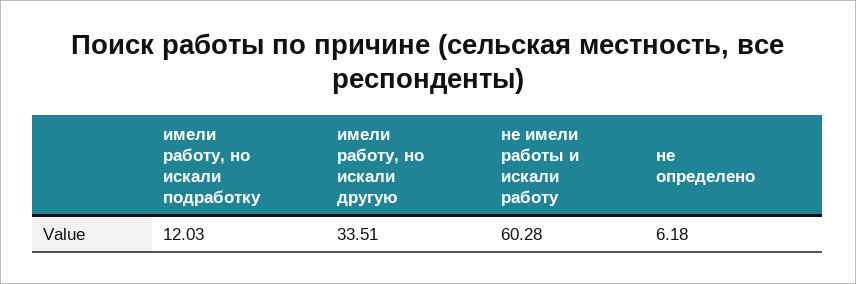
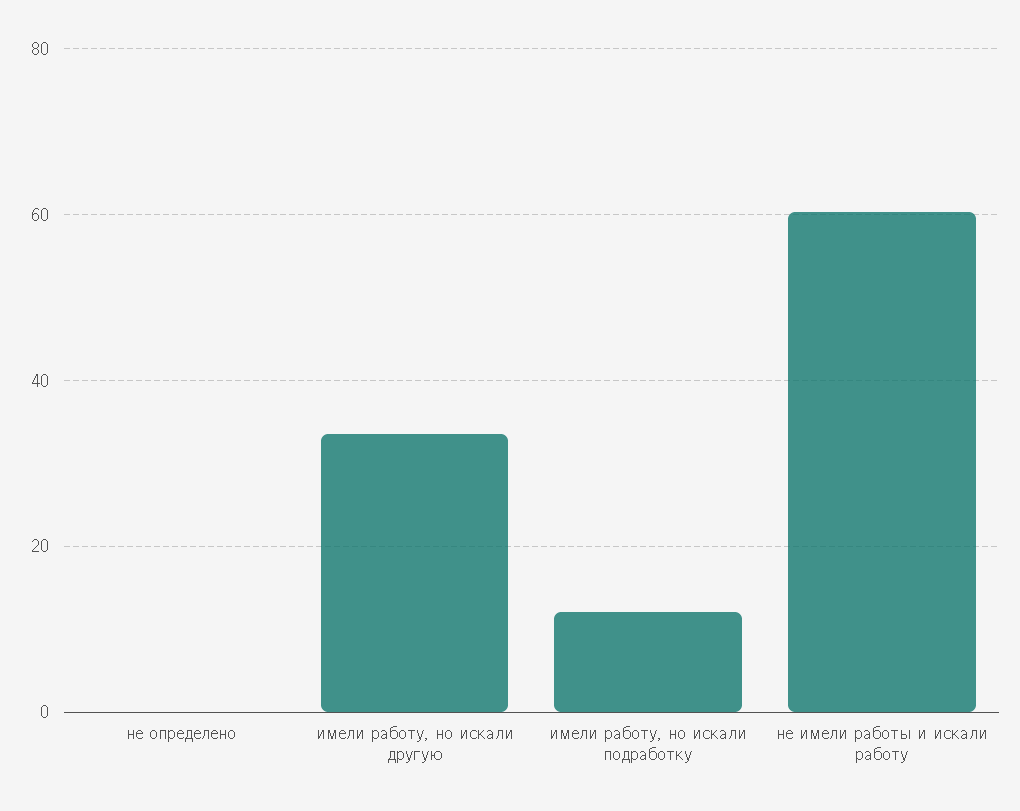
  {
    "имели работу, но искали подработку": 12.03,
    "имели работу, но искали другую": 33.51,
    "не имели работы и искали работу": 60.28,
-   "не определено": 6.18
+   "не определено": 0
  }

